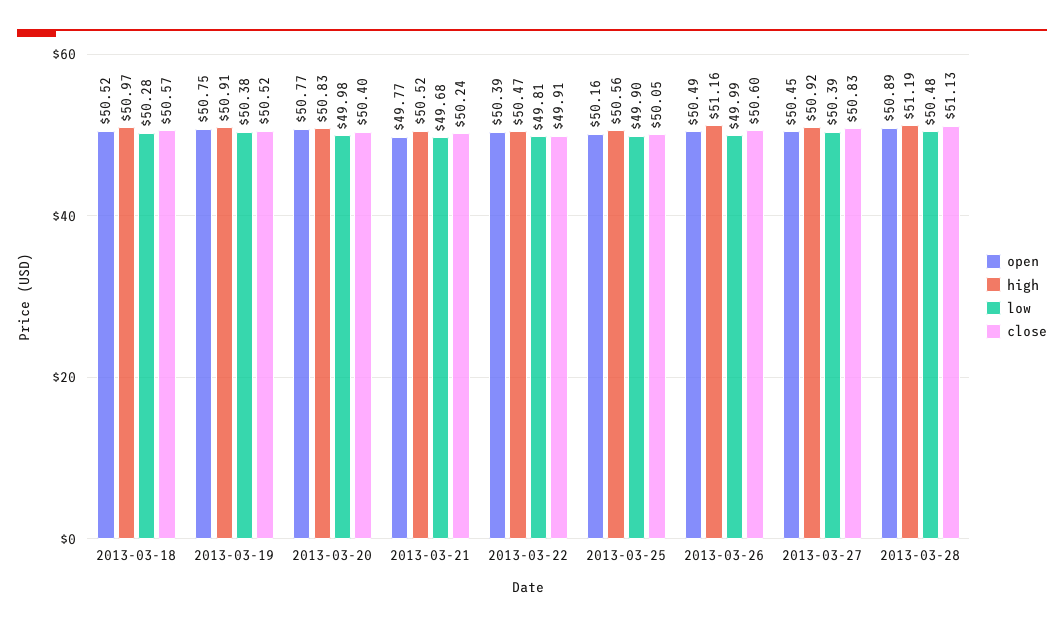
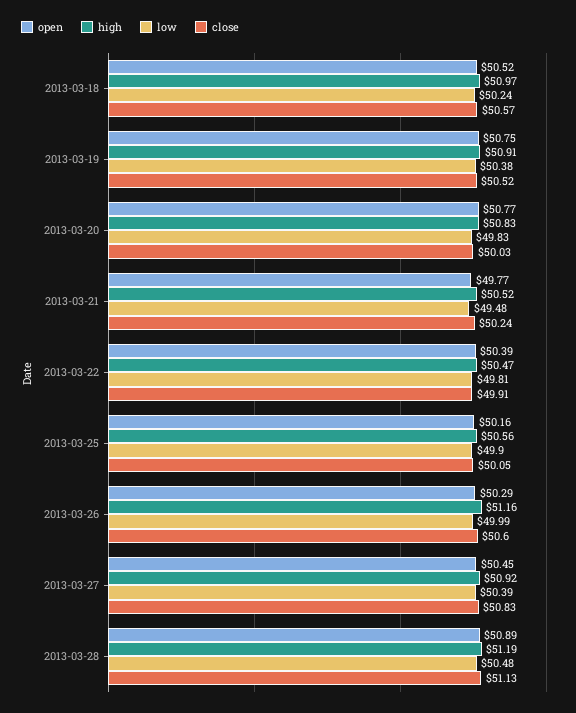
  {
    "open": {
      "2013-03-18": 50.52,
      "2013-03-19": 50.75,
      "2013-03-20": 50.77,
      "2013-03-21": 49.77,
      "2013-03-22": 50.39,
      "2013-03-25": 50.16,
-     "2013-03-26": 50.49,
+     "2013-03-26": 50.29,
      "2013-03-27": 50.45,
      "2013-03-28": 50.89
    },
    "high": {
      "2013-03-18": 50.97,
      "2013-03-19": 50.91,
      "2013-03-20": 50.83,
      "2013-03-21": 50.52,
      "2013-03-22": 50.47,
      "2013-03-25": 50.56,
      "2013-03-26": 51.16,
      "2013-03-27": 50.92,
      "2013-03-28": 51.19
    },
    "low": {
-     "2013-03-18": 50.28,
+     "2013-03-18": 50.24,
      "2013-03-19": 50.38,
-     "2013-03-20": 49.98,
+     "2013-03-20": 49.83,
-     "2013-03-21": 49.68,
+     "2013-03-21": 49.48,
      "2013-03-22": 49.81,
      "2013-03-25": 49.9,
      "2013-03-26": 49.99,
      "2013-03-27": 50.39,
      "2013-03-28": 50.48
    },
    "close": {
      "2013-03-18": 50.57,
      "2013-03-19": 50.52,
-     "2013-03-20": 50.4,
+     "2013-03-20": 50.03,
      "2013-03-21": 50.24,
      "2013-03-22": 49.91,
      "2013-03-25": 50.05,
      "2013-03-26": 50.6,
      "2013-03-27": 50.83,
      "2013-03-28": 51.13
    }
  }

